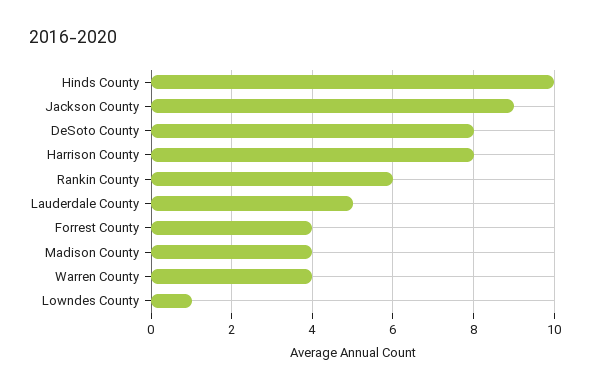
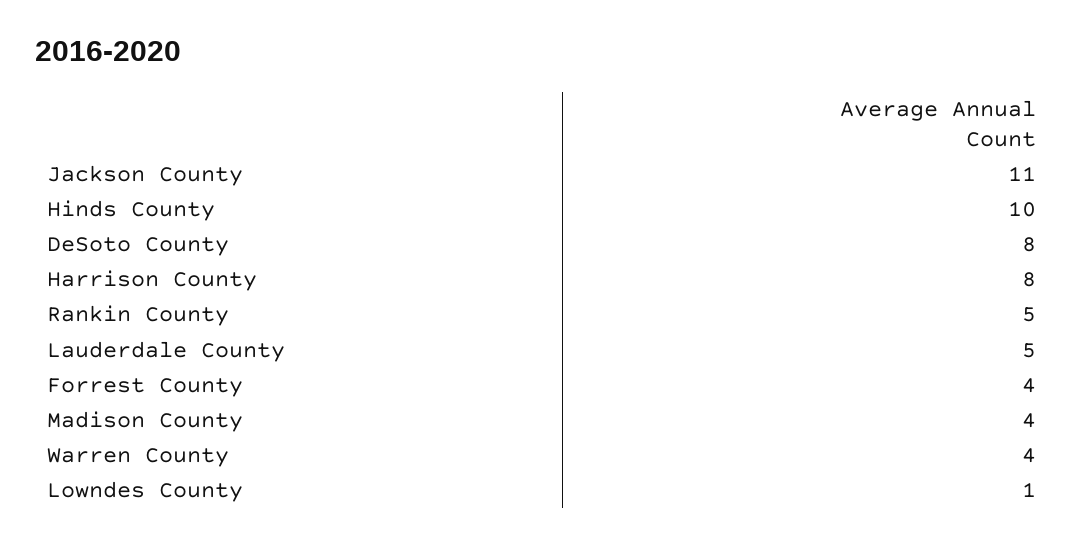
  {
    "Hinds County": 10,
-   "Jackson County": 9,
+   "Jackson County": 11,
    "DeSoto County": 8,
    "Harrison County": 8,
-   "Rankin County": 6,
+   "Rankin County": 5,
    "Lauderdale County": 5,
    "Forrest County": 4,
    "Madison County": 4,
    "Warren County": 4,
    "Lowndes County": 1
  }

